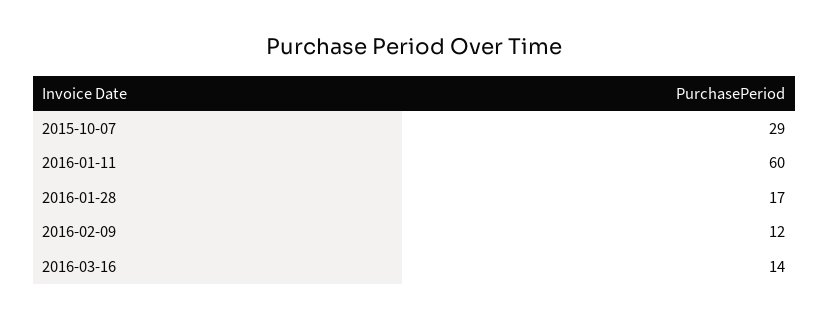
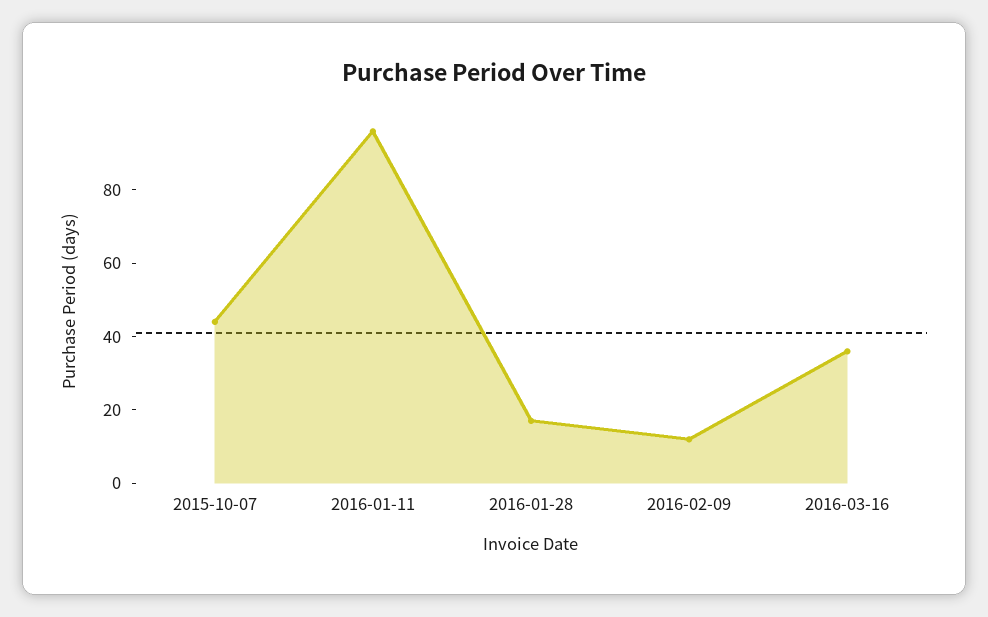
  {
-   "2015-10-07": 29,
+   "2015-10-07": 45,
-   "2016-01-11": 60,
+   "2016-01-11": 95,
    "2016-01-28": 17,
    "2016-02-09": 12,
-   "2016-03-16": 14
+   "2016-03-16": 35
  }

